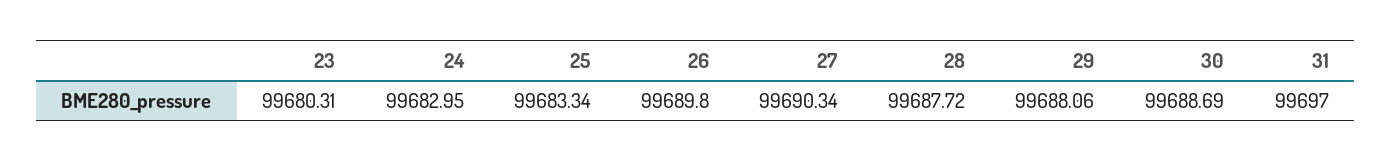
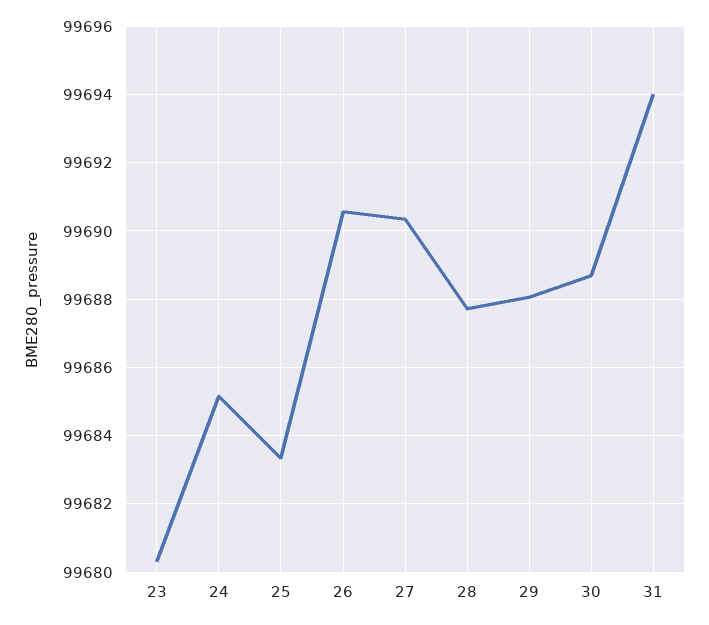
  {
    "23": 99680.31,
-   "24": 99682.95,
+   "24": 99685.2,
    "25": 99683.34,
-   "26": 99689.8,
+   "26": 99690.6,
    "27": 99690.34,
    "28": 99687.72,
    "29": 99688.06,
    "30": 99688.69,
-   "31": 99697
+   "31": 99694
  }

